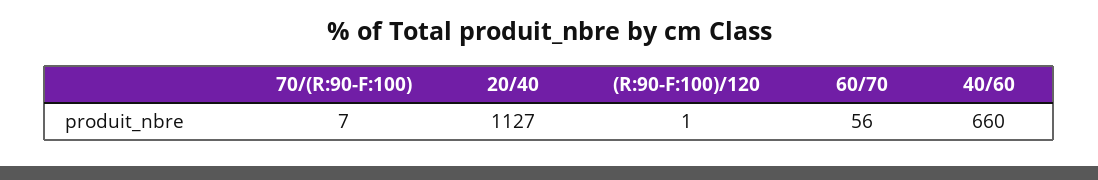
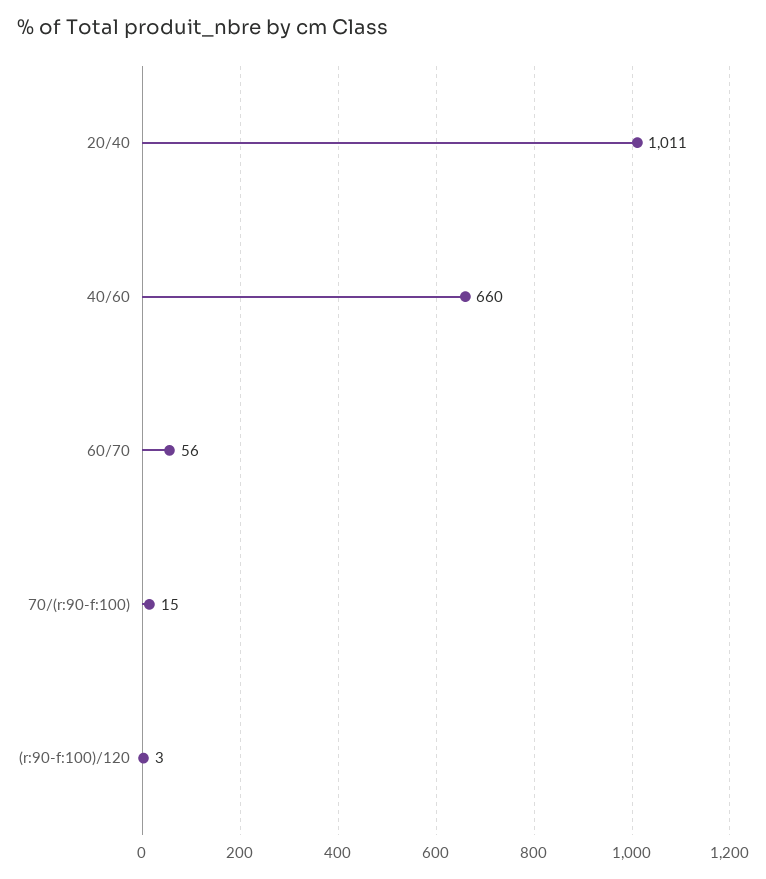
  {
-   "70/(R:90-F:100)": 7,
+   "70/(R:90-F:100)": 15,
-   "20/40": 1127,
+   "20/40": 1011,
-   "(R:90-F:100)/120": 1,
+   "(R:90-F:100)/120": 3,
    "60/70": 56,
    "40/60": 660
  }

